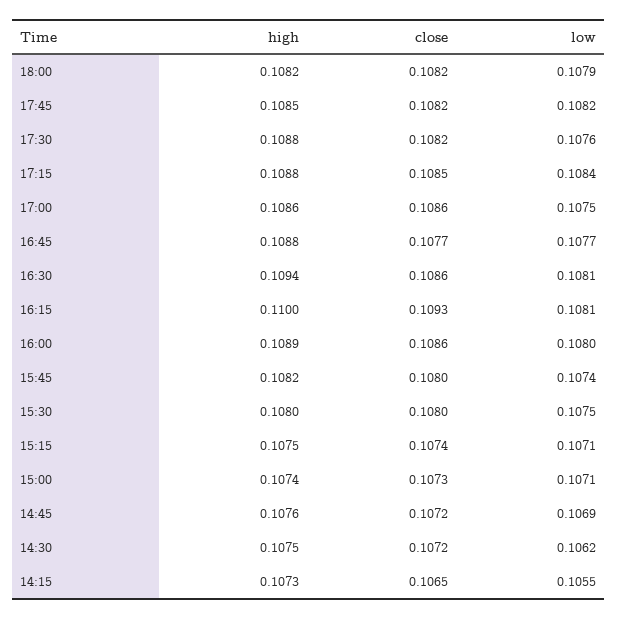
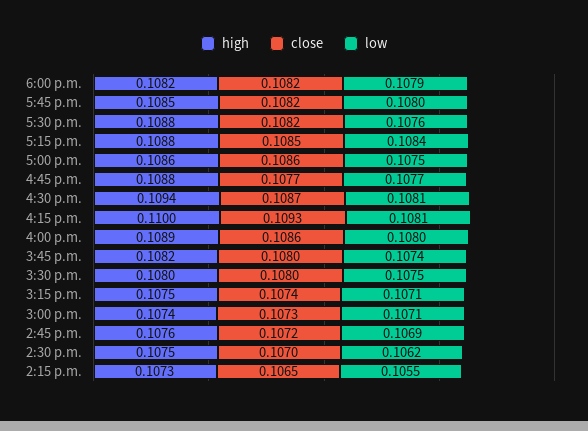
  {
    "high": {
      "18:00": 0.1082,
      "17:45": 0.1085,
      "17:30": 0.1088,
      "17:15": 0.1088,
      "17:00": 0.1086,
      "16:45": 0.1088,
      "16:30": 0.1094,
      "16:15": 0.11,
      "16:00": 0.1089,
      "15:45": 0.1082,
      "15:30": 0.108,
      "15:15": 0.1075,
      "15:00": 0.1074,
      "14:45": 0.1076,
      "14:30": 0.1075,
      "14:15": 0.1073
    },
    "close": {
      "18:00": 0.1082,
      "17:45": 0.1082,
      "17:30": 0.1082,
      "17:15": 0.1085,
      "17:00": 0.1086,
      "16:45": 0.1077,
-     "16:30": 0.1086,
+     "16:30": 0.1087,
      "16:15": 0.1093,
      "16:00": 0.1086,
      "15:45": 0.108,
      "15:30": 0.108,
      "15:15": 0.1074,
      "15:00": 0.1073,
      "14:45": 0.1072,
-     "14:30": 0.1072,
+     "14:30": 0.107,
      "14:15": 0.1065
    },
    "low": {
      "18:00": 0.1079,
-     "17:45": 0.1082,
+     "17:45": 0.108,
      "17:30": 0.1076,
      "17:15": 0.1084,
      "17:00": 0.1075,
      "16:45": 0.1077,
      "16:30": 0.1081,
      "16:15": 0.1081,
      "16:00": 0.108,
      "15:45": 0.1074,
      "15:30": 0.1075,
      "15:15": 0.1071,
      "15:00": 0.1071,
      "14:45": 0.1069,
      "14:30": 0.1062,
      "14:15": 0.1055
    }
  }

